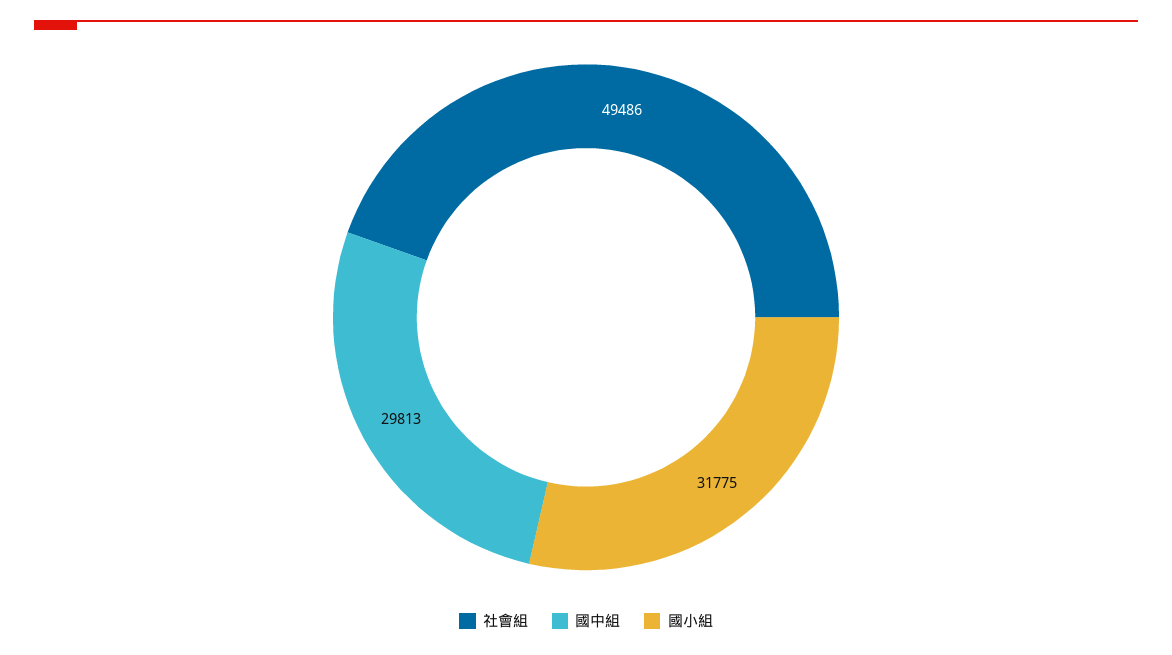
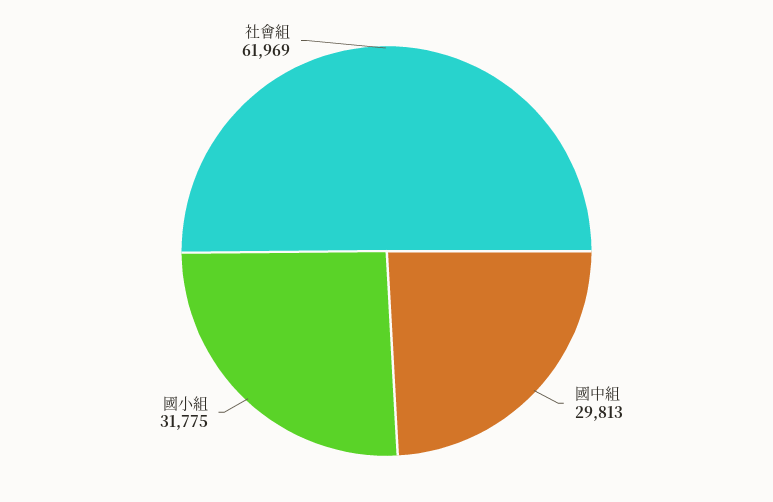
  {
-   "社會組": 49486,
+   "社會組": 61969,
    "國中組": 29813,
    "國小組": 31775
  }

